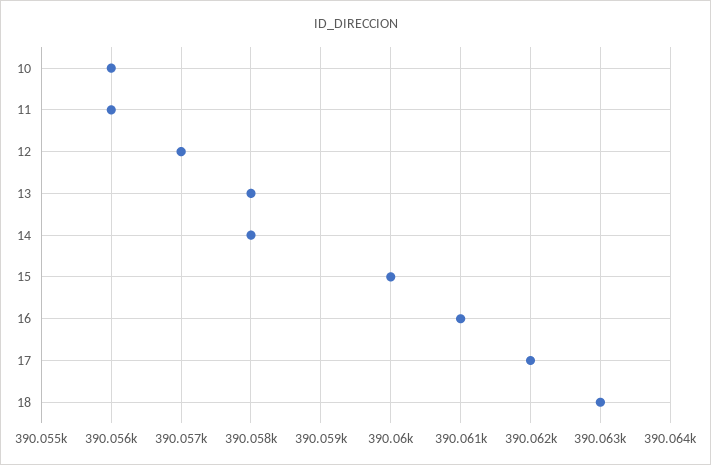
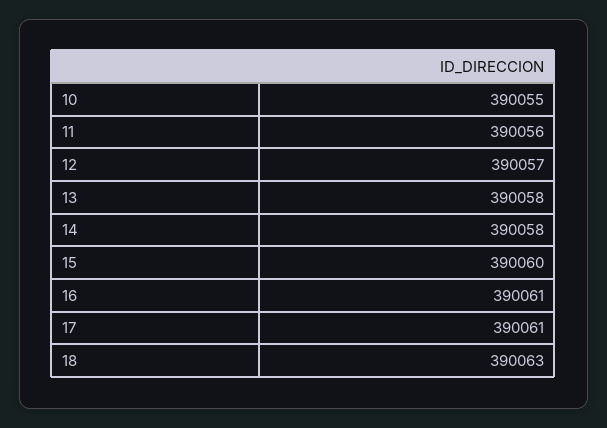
  {
-   "10": 390056,
+   "10": 390055,
    "11": 390056,
    "12": 390057,
    "13": 390058,
    "14": 390058,
    "15": 390060,
    "16": 390061,
-   "17": 390062,
+   "17": 390061,
    "18": 390063
  }

